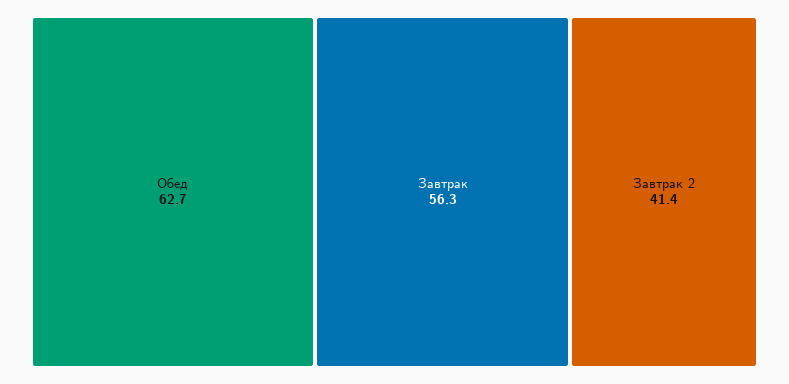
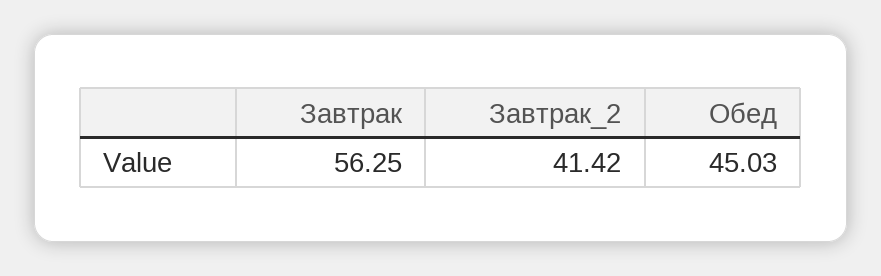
  {
-   "Обед": 62.7,
+   "Обед": 45.03,
    "Завтрак": 56.25,
    "Завтрак 2": 41.42
  }

